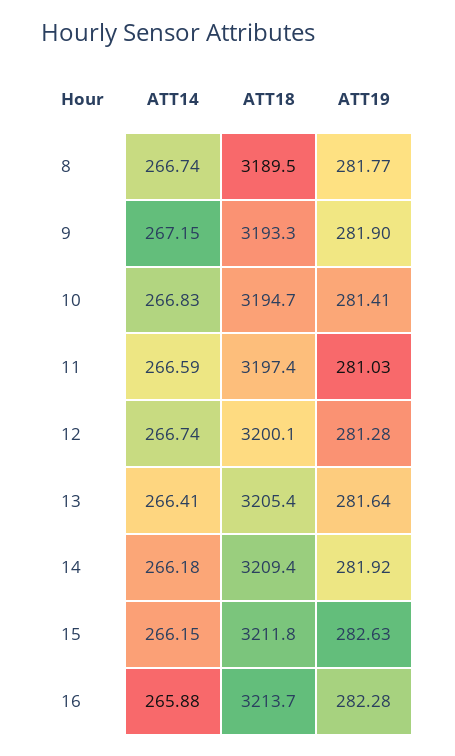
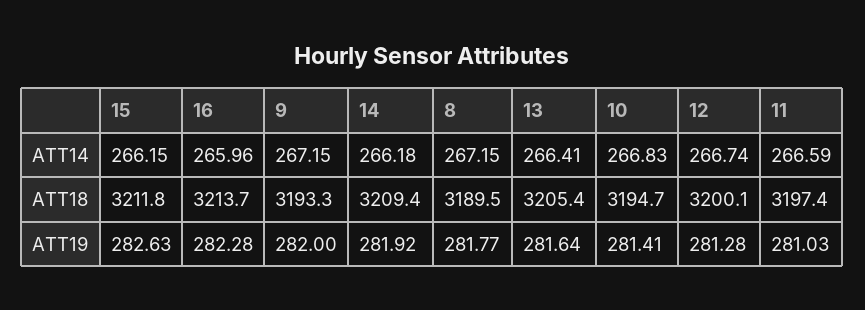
  {
    "ATT14": {
-     "8": 266.74,
+     "8": 267.15,
      "9": 267.15,
      "10": 266.83,
      "11": 266.59,
      "12": 266.74,
      "13": 266.41,
      "14": 266.18,
      "15": 266.15,
-     "16": 265.88
+     "16": 265.96
    },
    "ATT18": {
      "8": 3189.5,
      "9": 3193.3,
      "10": 3194.7,
      "11": 3197.4,
      "12": 3200.1,
      "13": 3205.4,
      "14": 3209.4,
      "15": 3211.8,
      "16": 3213.7
    },
    "ATT19": {
      "8": 281.77,
-     "9": 281.9,
+     "9": 282,
      "10": 281.41,
      "11": 281.03,
      "12": 281.28,
      "13": 281.64,
      "14": 281.92,
      "15": 282.63,
      "16": 282.28
    }
  }

